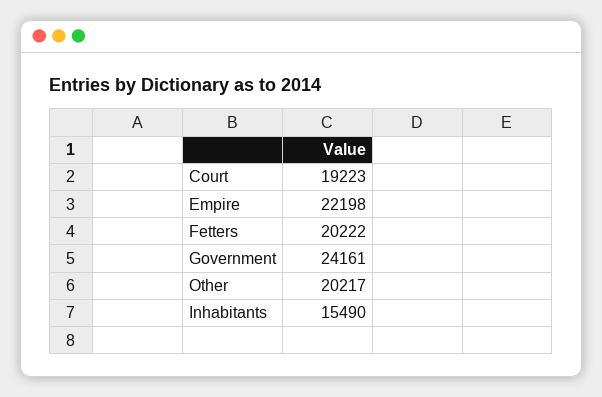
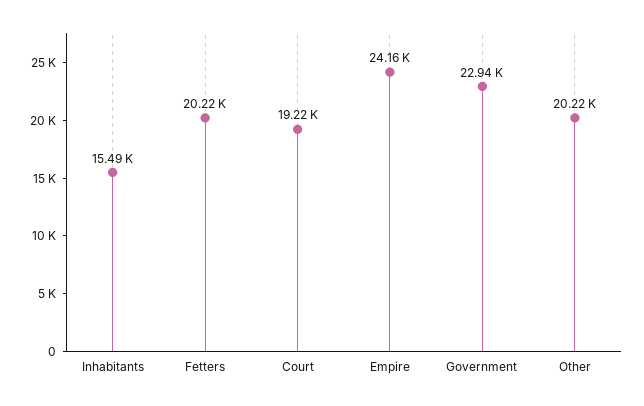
  {
    "Court": 19223,
-   "Empire": 22198,
+   "Empire": 24160,
    "Fetters": 20222,
-   "Government": 24161,
+   "Government": 22940,
    "Other": 20217,
    "Inhabitants": 15490
  }

